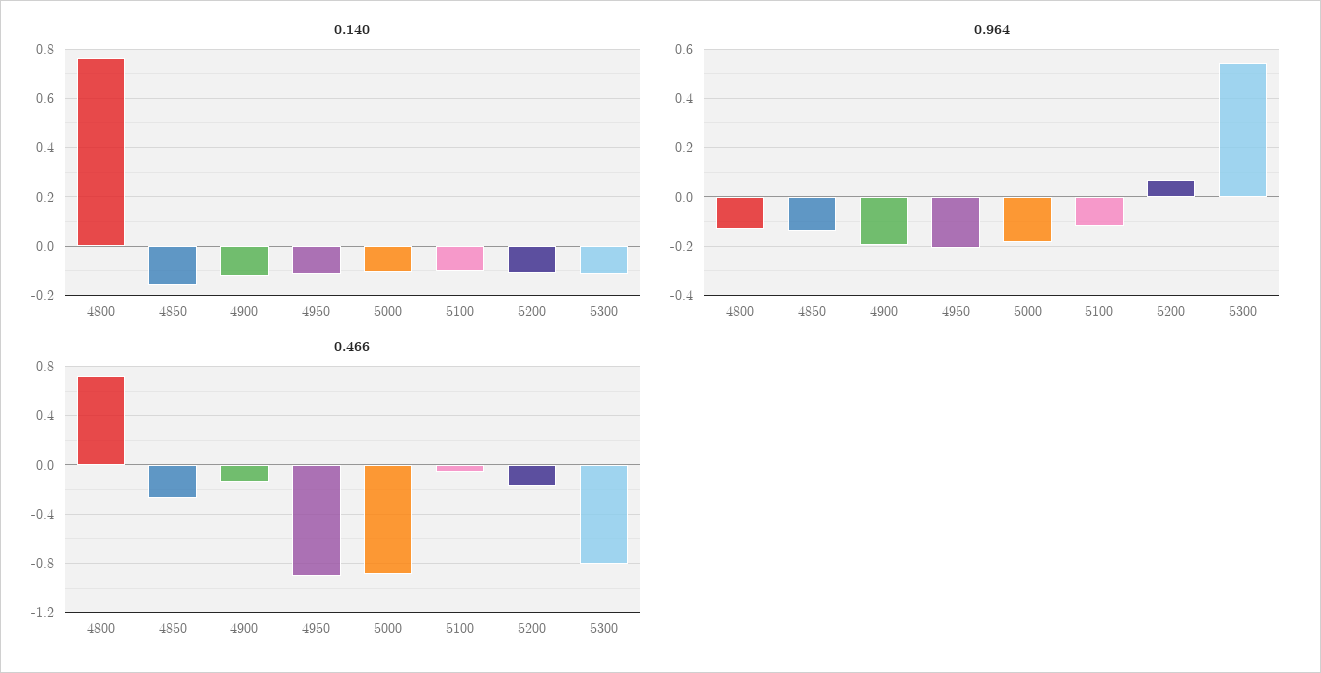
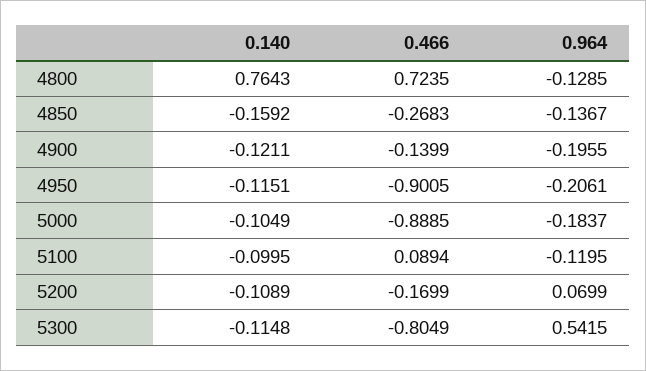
  {
    "0.140": {
      "4800": 0.7643,
      "4850": -0.1592,
      "4900": -0.1211,
      "4950": -0.1151,
      "5000": -0.1049,
      "5100": -0.0995,
      "5200": -0.1089,
      "5300": -0.1148
    },
    "0.964": {
      "4800": -0.1285,
      "4850": -0.1367,
      "4900": -0.1955,
      "4950": -0.2061,
      "5000": -0.1837,
      "5100": -0.1195,
      "5200": 0.0699,
      "5300": 0.5415
    },
    "0.466": {
      "4800": 0.7235,
      "4850": -0.2683,
      "4900": -0.1399,
      "4950": -0.9005,
      "5000": -0.8885,
-     "5100": -0.05,
+     "5100": 0.0894,
      "5200": -0.1699,
      "5300": -0.8049
    }
  }

